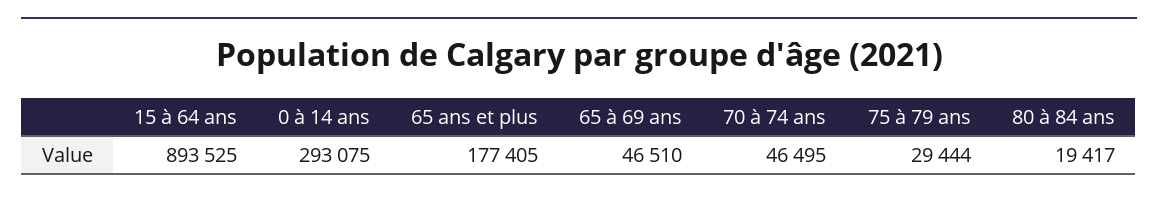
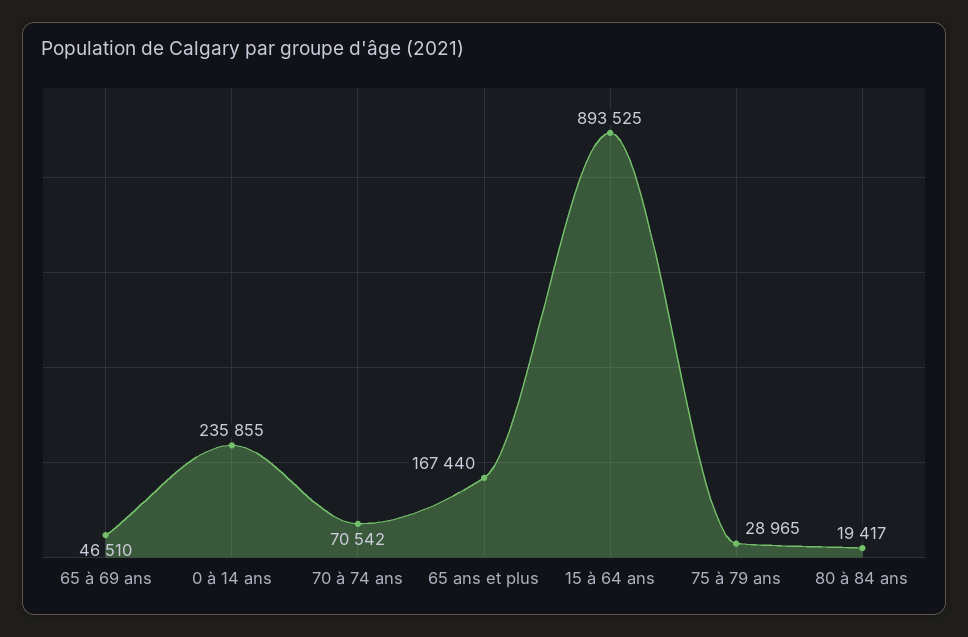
  {
    "15 à 64 ans": 893525,
-   "0 à 14 ans": 293075,
+   "0 à 14 ans": 235855,
-   "65 ans et plus": 177405,
+   "65 ans et plus": 167440,
    "65 à 69 ans": 46510,
-   "70 à 74 ans": 46495,
+   "70 à 74 ans": 70542,
-   "75 à 79 ans": 29444,
+   "75 à 79 ans": 28965,
    "80 à 84 ans": 19417
  }

